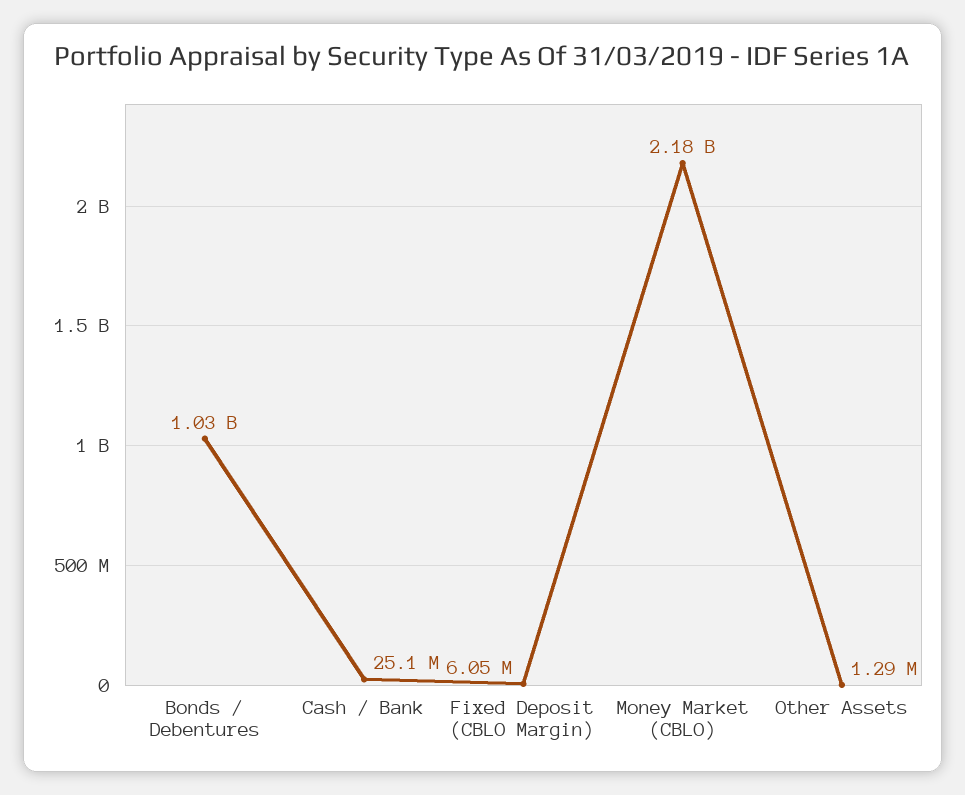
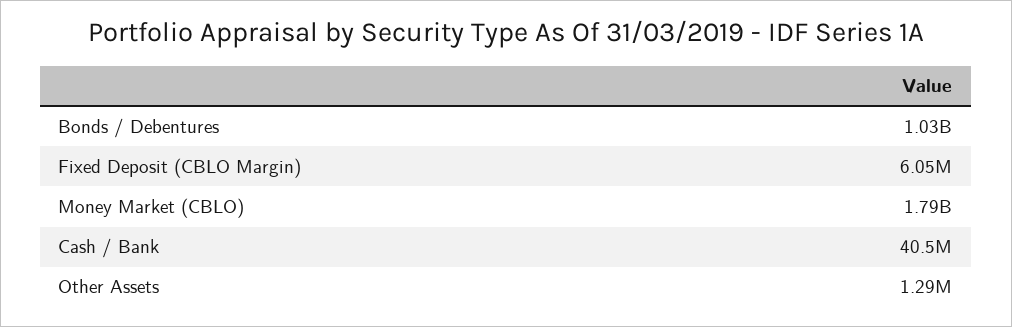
  {
    "Bonds / Debentures": 1030000000,
-   "Cash / Bank": 25100000,
+   "Cash / Bank": 40500000,
    "Fixed Deposit (CBLO Margin)": 6050000,
-   "Money Market (CBLO)": 2180000000,
+   "Money Market (CBLO)": 1790000000,
    "Other Assets": 1290000
  }

